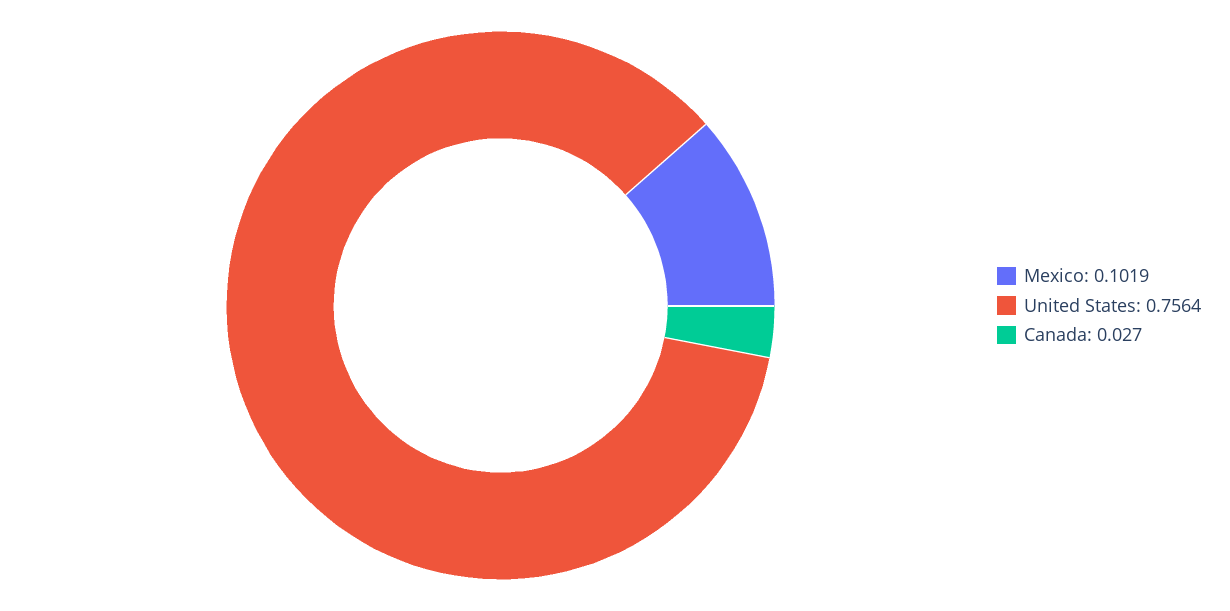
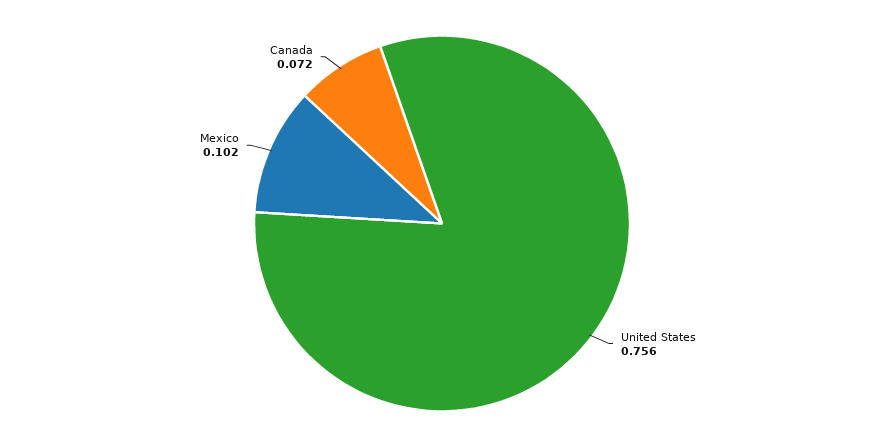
  {
    "Mexico": 0.1019,
    "United States": 0.7564,
-   "Canada": 0.027
+   "Canada": 0.072
  }

